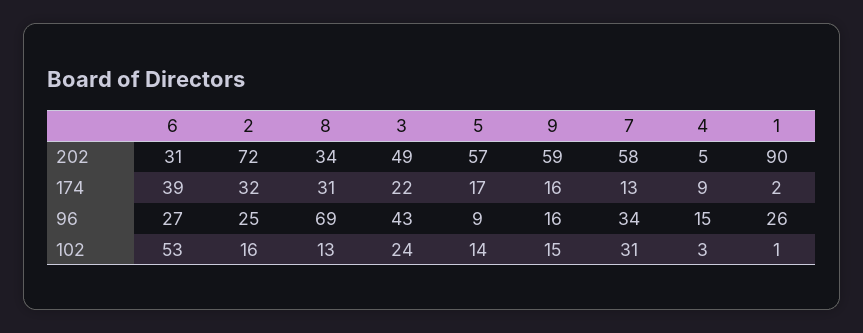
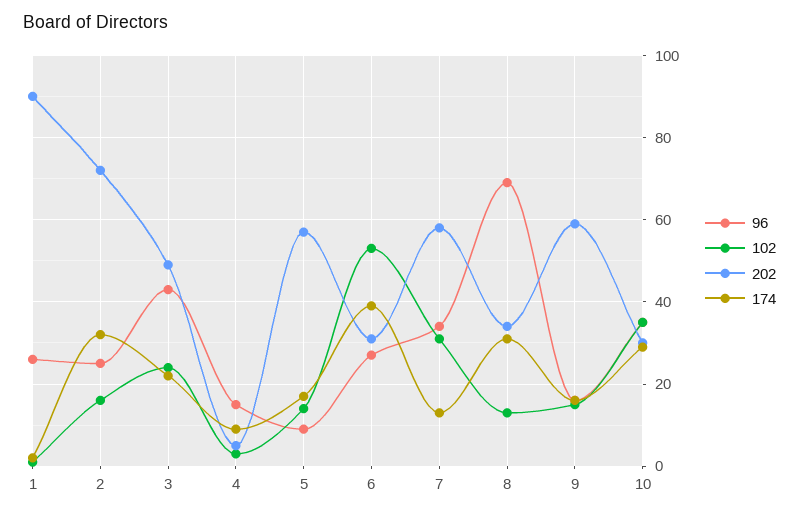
  {
    "202": {
      "6": 31,
      "2": 72,
      "8": 34,
      "3": 49,
      "5": 57,
      "9": 59,
      "7": 58,
      "4": 5,
-     "1": 90
+     "1": 90,
+     "10": 30
    },
    "174": {
      "6": 39,
      "2": 32,
      "8": 31,
      "3": 22,
      "5": 17,
      "9": 16,
      "7": 13,
      "4": 9,
-     "1": 2
+     "1": 2,
+     "10": 30
    },
    "96": {
      "6": 27,
      "2": 25,
      "8": 69,
      "3": 43,
      "5": 9,
      "9": 16,
      "7": 34,
      "4": 15,
-     "1": 26
+     "1": 26,
+     "10": 35
    },
    "102": {
      "6": 53,
      "2": 16,
      "8": 13,
      "3": 24,
      "5": 14,
      "9": 15,
      "7": 31,
      "4": 3,
-     "1": 1
+     "1": 1,
+     "10": 35
    }
  }

